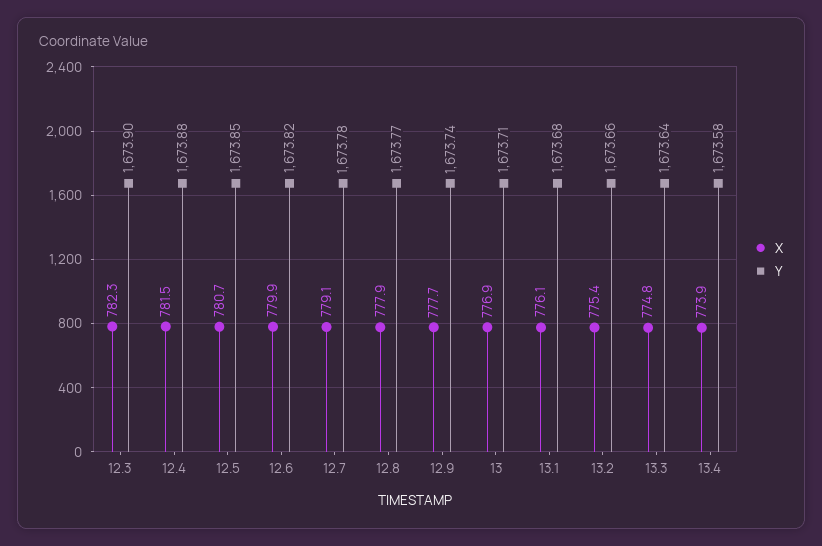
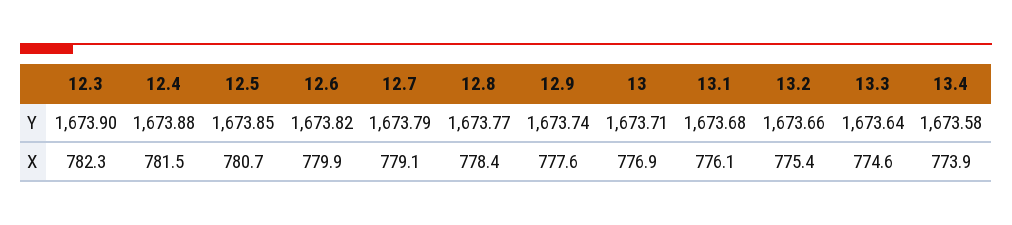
  {
    "X": {
      "12.3": 782.3,
      "12.4": 781.5,
      "12.5": 780.7,
      "12.6": 779.9,
      "12.7": 779.1,
-     "12.8": 777.9,
+     "12.8": 778.4,
-     "12.9": 777.7,
+     "12.9": 777.6,
      "13": 776.9,
      "13.1": 776.1,
      "13.2": 775.4,
-     "13.3": 774.8,
+     "13.3": 774.6,
      "13.4": 773.9
    },
    "Y": {
      "12.3": 1673.9,
      "12.4": 1673.88,
      "12.5": 1673.85,
      "12.6": 1673.82,
-     "12.7": 1673.78,
+     "12.7": 1673.79,
      "12.8": 1673.77,
      "12.9": 1673.74,
      "13": 1673.71,
      "13.1": 1673.68,
      "13.2": 1673.66,
      "13.3": 1673.64,
      "13.4": 1673.58
    }
  }

